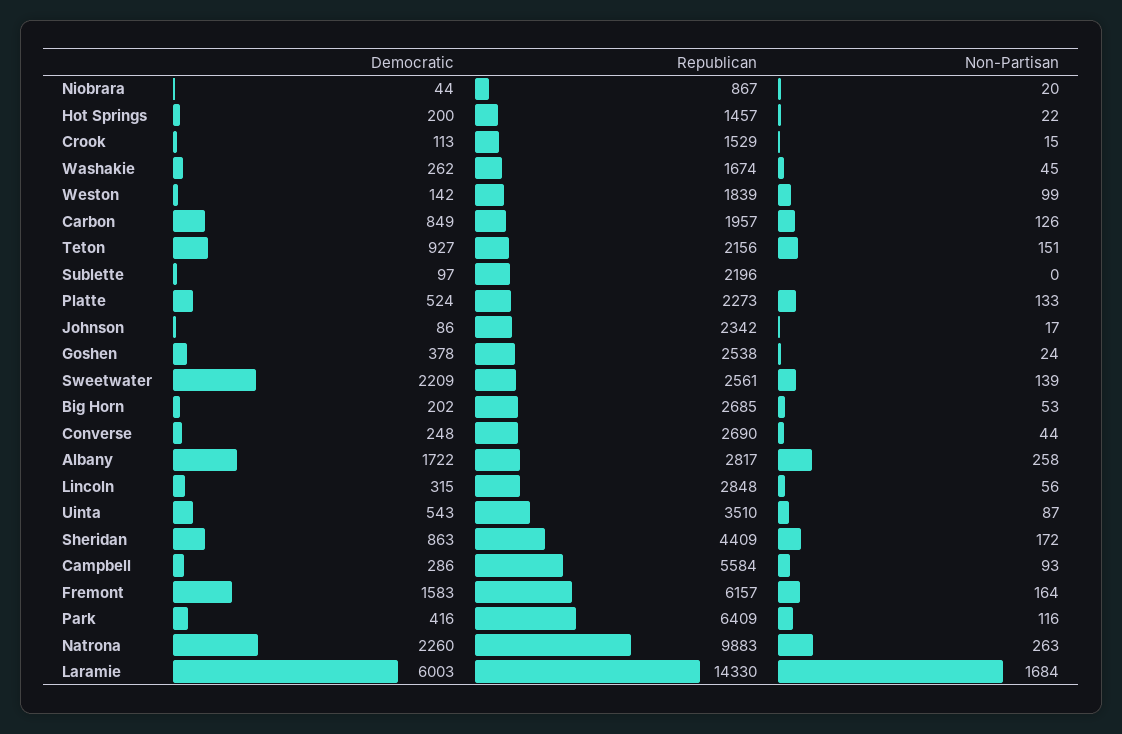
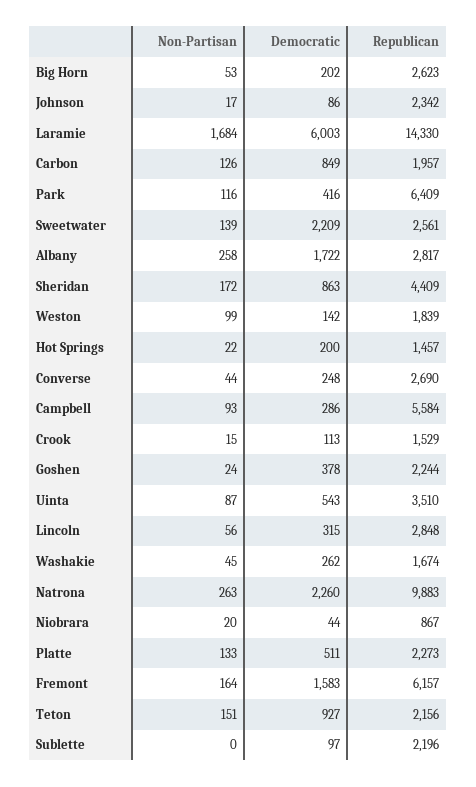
  {
    "Democratic": {
      "Niobrara": 44,
      "Hot Springs": 200,
      "Crook": 113,
      "Washakie": 262,
      "Weston": 142,
      "Carbon": 849,
      "Teton": 927,
      "Sublette": 97,
-     "Platte": 524,
+     "Platte": 511,
      "Johnson": 86,
      "Goshen": 378,
      "Sweetwater": 2209,
      "Big Horn": 202,
      "Converse": 248,
      "Albany": 1722,
      "Lincoln": 315,
      "Uinta": 543,
      "Sheridan": 863,
      "Campbell": 286,
      "Fremont": 1583,
      "Park": 416,
      "Natrona": 2260,
      "Laramie": 6003
    },
    "Republican": {
      "Niobrara": 867,
      "Hot Springs": 1457,
      "Crook": 1529,
      "Washakie": 1674,
      "Weston": 1839,
      "Carbon": 1957,
      "Teton": 2156,
      "Sublette": 2196,
      "Platte": 2273,
      "Johnson": 2342,
-     "Goshen": 2538,
+     "Goshen": 2244,
      "Sweetwater": 2561,
-     "Big Horn": 2685,
+     "Big Horn": 2623,
      "Converse": 2690,
      "Albany": 2817,
      "Lincoln": 2848,
      "Uinta": 3510,
      "Sheridan": 4409,
      "Campbell": 5584,
      "Fremont": 6157,
      "Park": 6409,
      "Natrona": 9883,
      "Laramie": 14330
    },
    "Non-Partisan": {
      "Niobrara": 20,
      "Hot Springs": 22,
      "Crook": 15,
      "Washakie": 45,
      "Weston": 99,
      "Carbon": 126,
      "Teton": 151,
      "Sublette": 0,
      "Platte": 133,
      "Johnson": 17,
      "Goshen": 24,
      "Sweetwater": 139,
      "Big Horn": 53,
      "Converse": 44,
      "Albany": 258,
      "Lincoln": 56,
      "Uinta": 87,
      "Sheridan": 172,
      "Campbell": 93,
      "Fremont": 164,
      "Park": 116,
      "Natrona": 263,
      "Laramie": 1684
    }
  }

